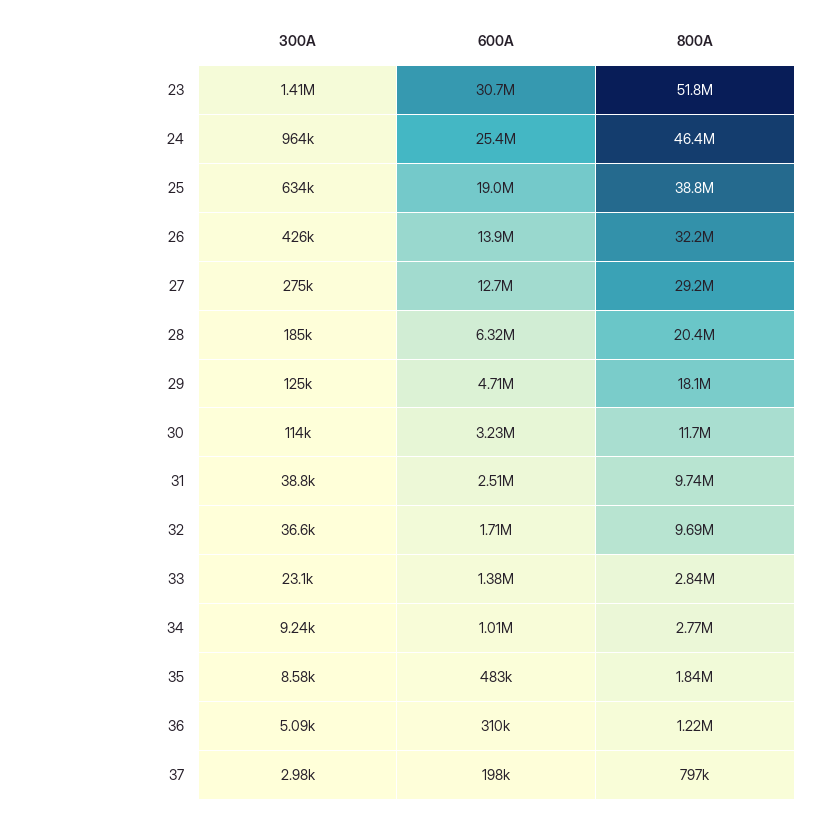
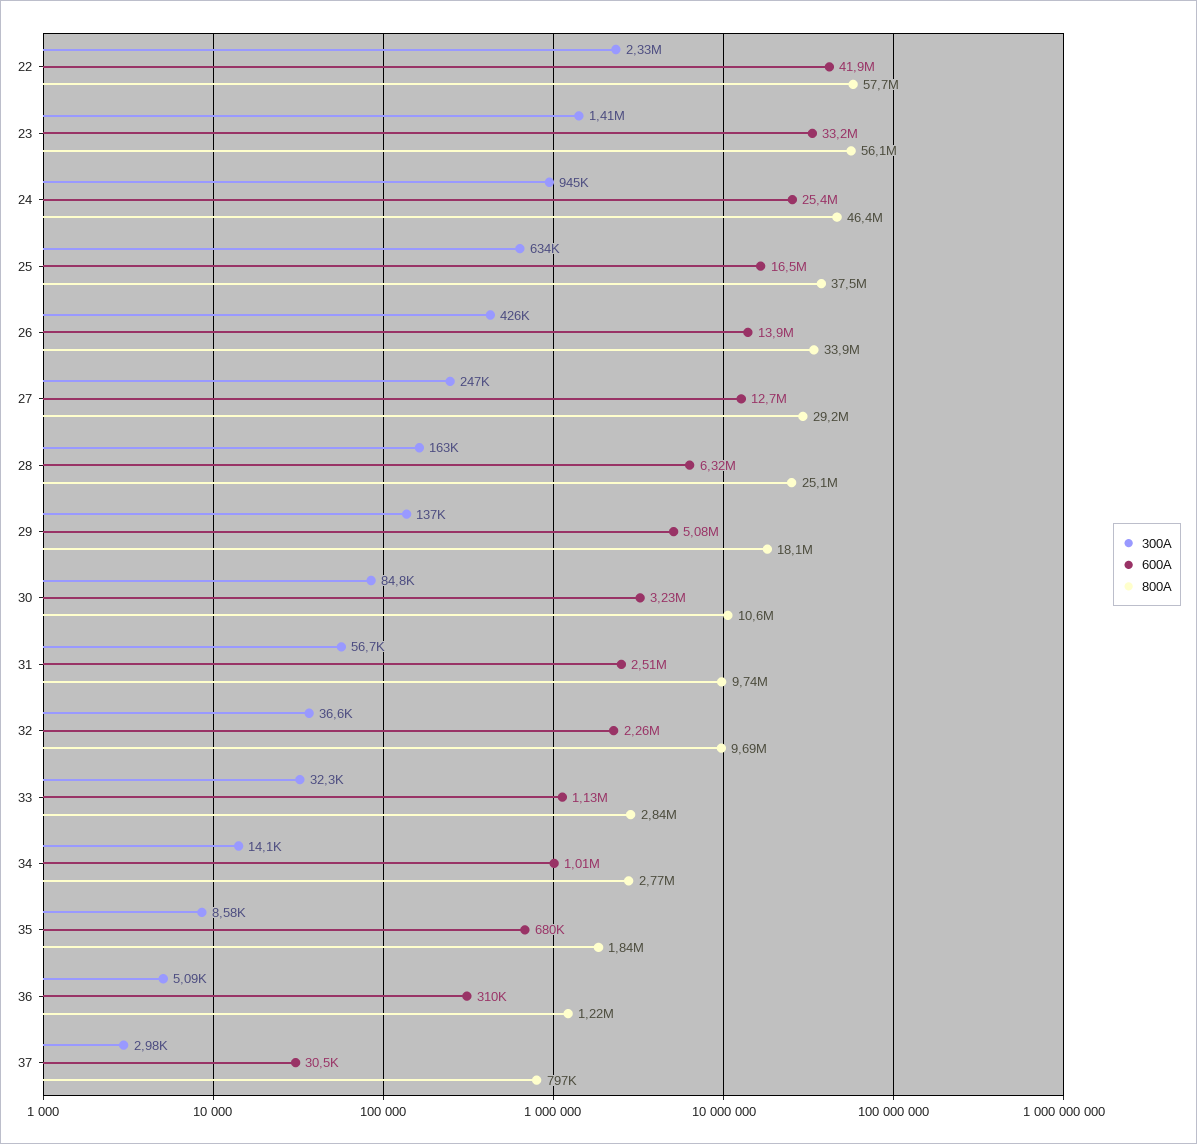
  {
    "300A": {
      "23": 1410000,
-     "24": 964000,
+     "24": 945000,
      "25": 634000,
      "26": 426000,
-     "27": 275000,
+     "27": 247000,
-     "28": 185000,
+     "28": 163000,
-     "29": 125000,
+     "29": 137000,
-     "30": 114000,
+     "30": 84800,
-     "31": 38800,
+     "31": 56700,
      "32": 36600,
-     "33": 23100,
+     "33": 32300,
-     "34": 9240,
+     "34": 14100,
      "35": 8580,
      "36": 5090,
-     "37": 2980
+     "37": 2980,
+     "22": 2330000
    },
    "600A": {
-     "23": 30700000,
+     "23": 33200000,
      "24": 25400000,
-     "25": 19000000,
+     "25": 16500000,
      "26": 13900000,
      "27": 12700000,
      "28": 6320000,
-     "29": 4710000,
+     "29": 5080000,
      "30": 3230000,
      "31": 2510000,
-     "32": 1710000,
+     "32": 2260000,
-     "33": 1380000,
+     "33": 1130000,
      "34": 1010000,
-     "35": 483000,
+     "35": 680000,
      "36": 310000,
-     "37": 198000
+     "37": 30500,
+     "22": 41900000
    },
    "800A": {
-     "23": 51800000,
+     "23": 56100000,
      "24": 46400000,
-     "25": 38800000,
+     "25": 37500000,
-     "26": 32200000,
+     "26": 33900000,
      "27": 29200000,
-     "28": 20400000,
+     "28": 25100000,
      "29": 18100000,
-     "30": 11700000,
+     "30": 10600000,
      "31": 9740000,
      "32": 9690000,
      "33": 2840000,
      "34": 2770000,
      "35": 1840000,
      "36": 1220000,
-     "37": 797000
+     "37": 797000,
+     "22": 57700000
    }
  }

